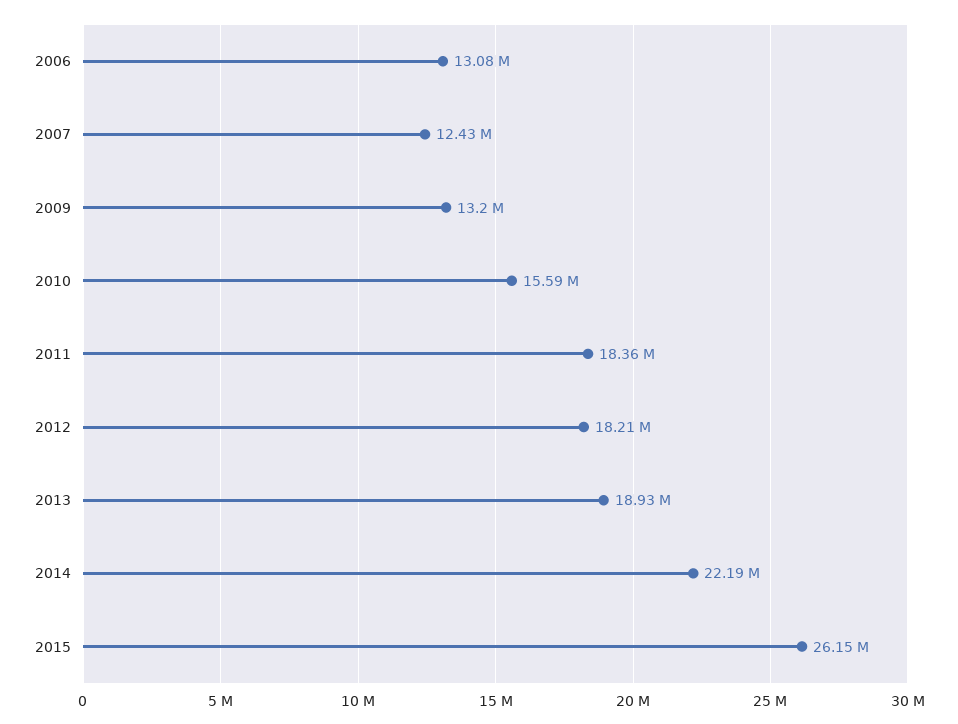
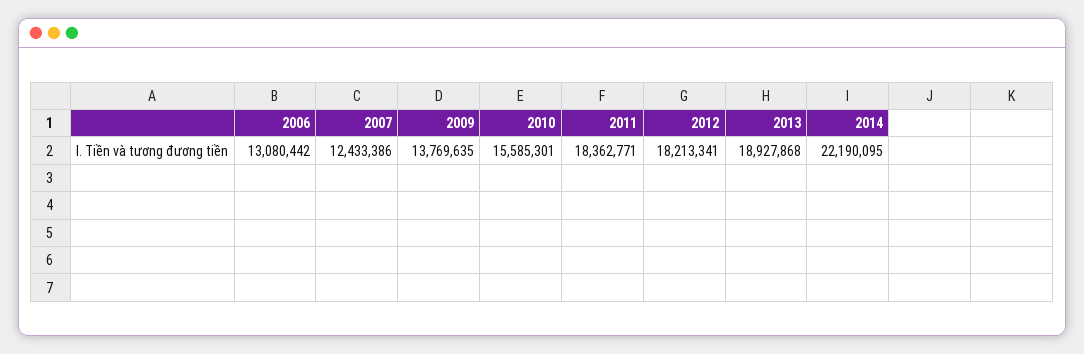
  {
    "2006": 13080442,
    "2007": 12433386,
-   "2009": 13200000,
+   "2009": 13769635,
    "2010": 15585301,
    "2011": 18362771,
    "2012": 18213341,
    "2013": 18927868,
-   "2014": 22190095,
+   "2014": 22190095
-   "2015": 26150000
  }

